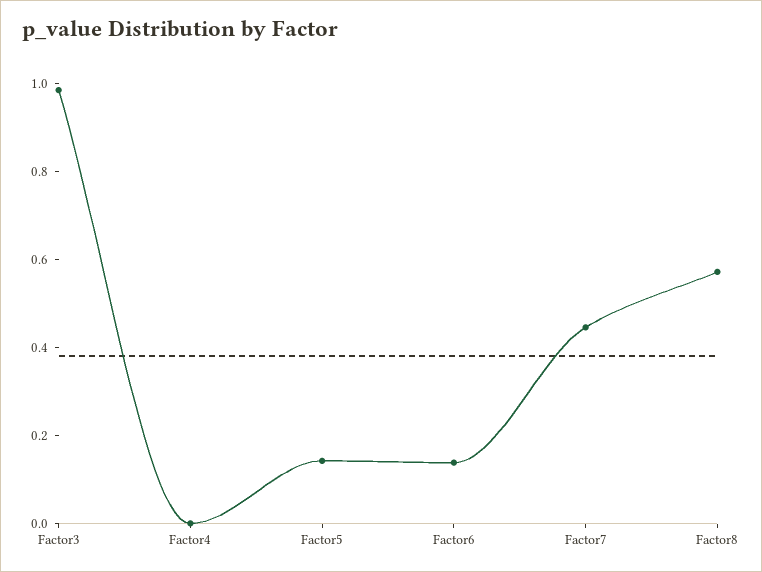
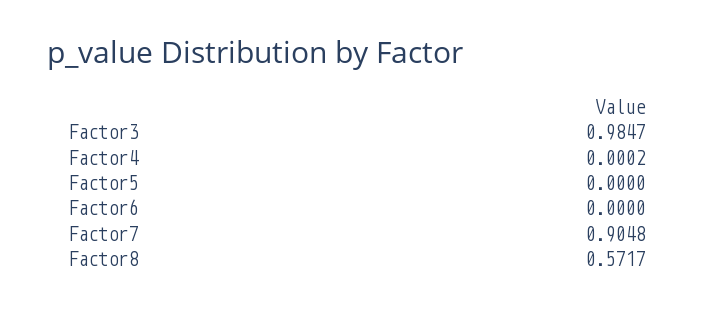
  {
    "Factor3": 0.9847,
    "Factor4": 0.0002,
-   "Factor5": 0.15,
+   "Factor5": 0,
-   "Factor6": 0.15,
+   "Factor6": 0,
-   "Factor7": 0.45,
+   "Factor7": 0.9048,
    "Factor8": 0.5717
  }

